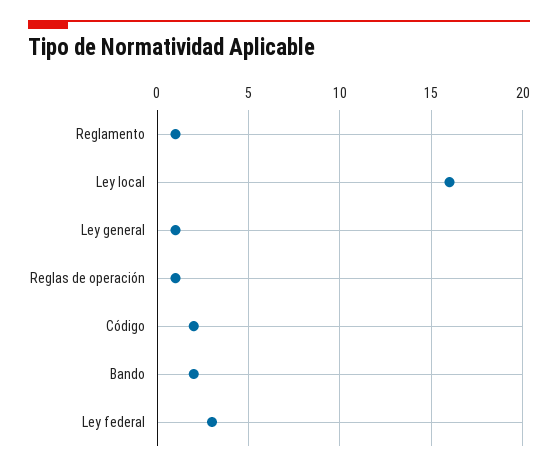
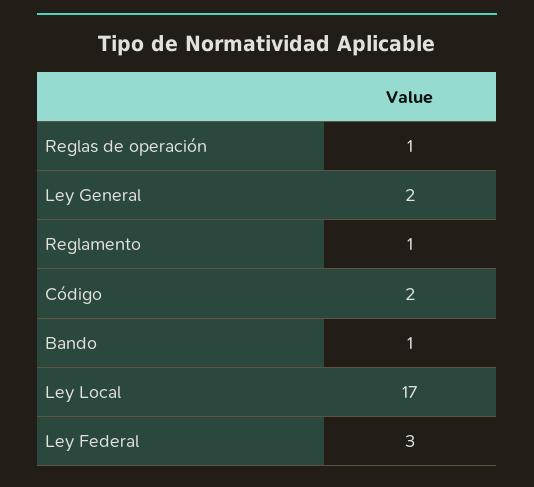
  {
    "Reglamento": 1,
-   "Ley local": 16,
+   "Ley local": 17,
-   "Ley general": 1,
+   "Ley general": 2,
    "Reglas de operación": 1,
    "Código": 2,
-   "Bando": 2,
+   "Bando": 1,
    "Ley federal": 3
  }

